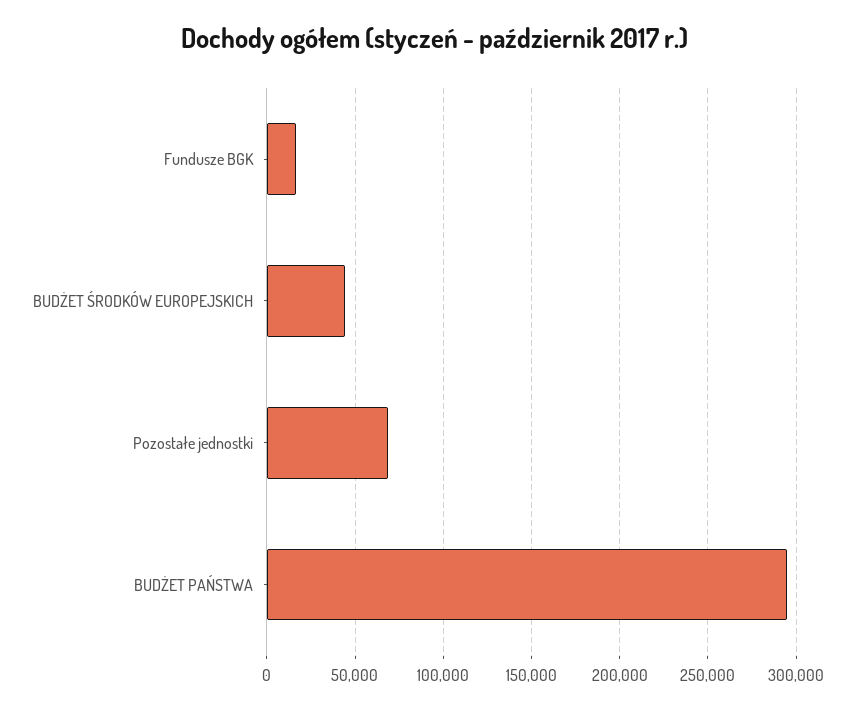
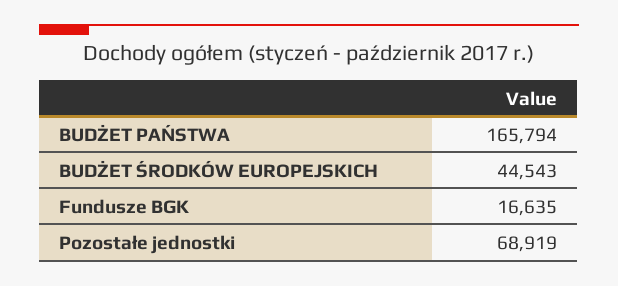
  {
    "Fundusze BGK": 16635,
    "BUDŻET ŚRODKÓW EUROPEJSKICH": 44543,
    "Pozostałe jednostki": 68919,
-   "BUDŻET PAŃSTWA": 295000
+   "BUDŻET PAŃSTWA": 165794
  }

